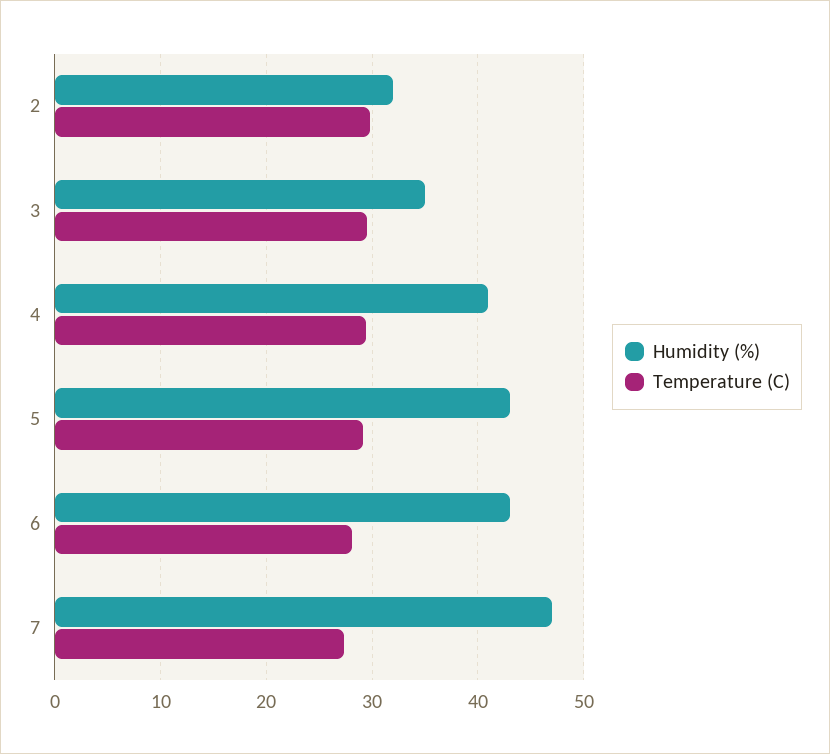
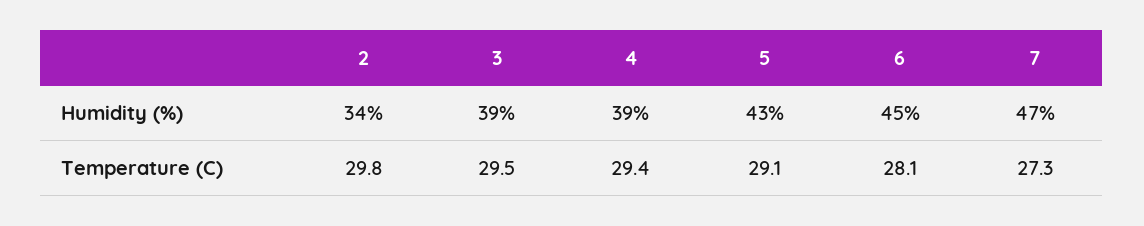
  {
    "Humidity (%)": {
-     "2": 32,
+     "2": 34,
-     "3": 35,
+     "3": 39,
-     "4": 41,
+     "4": 39,
      "5": 43,
-     "6": 43,
+     "6": 45,
      "7": 47
    },
    "Temperature (C)": {
      "2": 29.8,
      "3": 29.5,
      "4": 29.4,
      "5": 29.1,
      "6": 28.1,
      "7": 27.3
    }
  }

